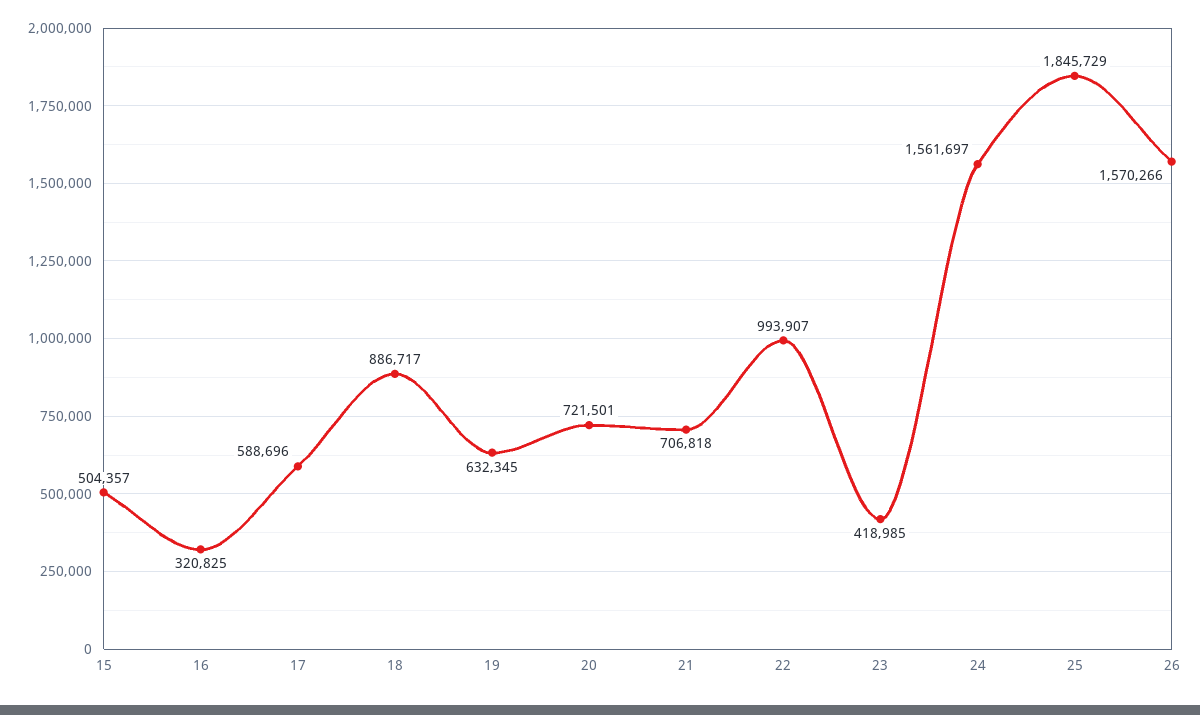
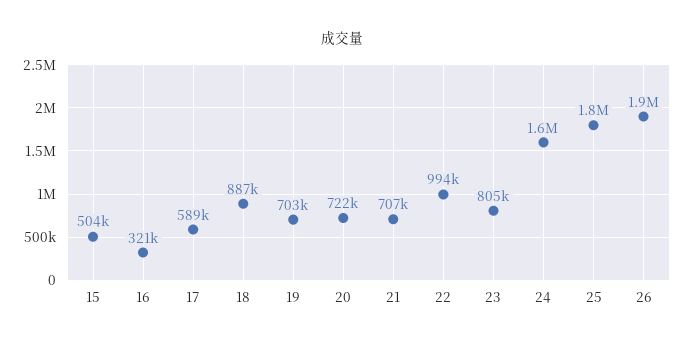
  {
    "15": 504357,
    "16": 320825,
    "17": 588696,
    "18": 886717,
-   "19": 632345,
+   "19": 703000,
    "20": 721501,
    "21": 706818,
    "22": 993907,
-   "23": 418985,
+   "23": 805000,
    "24": 1561697,
    "25": 1845729,
-   "26": 1570266
+   "26": 1900000
  }

